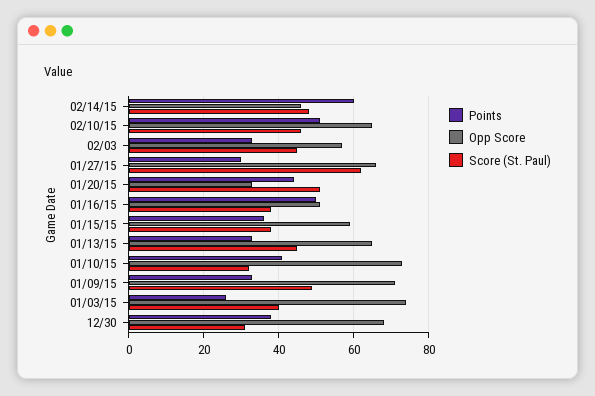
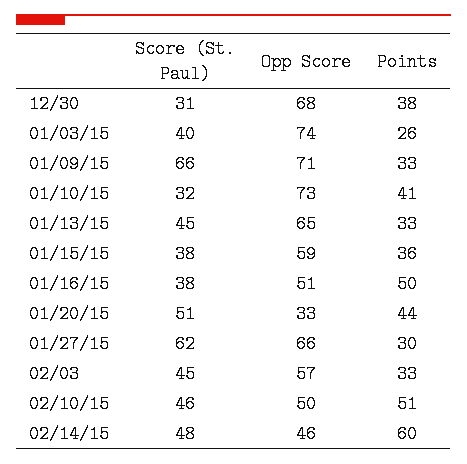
  {
    "Points": {
      "02/14/15": 60,
      "02/10/15": 51,
      "02/03": 33,
      "01/27/15": 30,
      "01/20/15": 44,
      "01/16/15": 50,
      "01/15/15": 36,
      "01/13/15": 33,
      "01/10/15": 41,
      "01/09/15": 33,
      "01/03/15": 26,
      "12/30": 38
    },
    "Opp Score": {
      "02/14/15": 46,
-     "02/10/15": 65,
+     "02/10/15": 50,
      "02/03": 57,
      "01/27/15": 66,
      "01/20/15": 33,
      "01/16/15": 51,
      "01/15/15": 59,
      "01/13/15": 65,
      "01/10/15": 73,
      "01/09/15": 71,
      "01/03/15": 74,
      "12/30": 68
    },
    "Score (St. Paul)": {
      "02/14/15": 48,
      "02/10/15": 46,
      "02/03": 45,
      "01/27/15": 62,
      "01/20/15": 51,
      "01/16/15": 38,
      "01/15/15": 38,
      "01/13/15": 45,
      "01/10/15": 32,
-     "01/09/15": 50,
+     "01/09/15": 66,
      "01/03/15": 40,
      "12/30": 31
    }
  }

